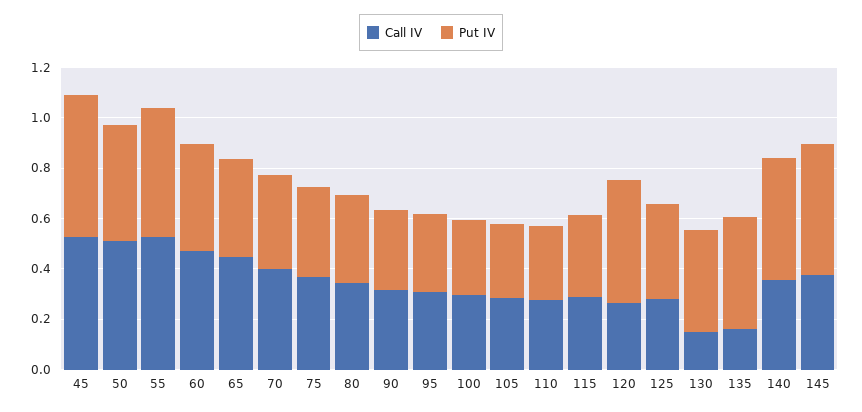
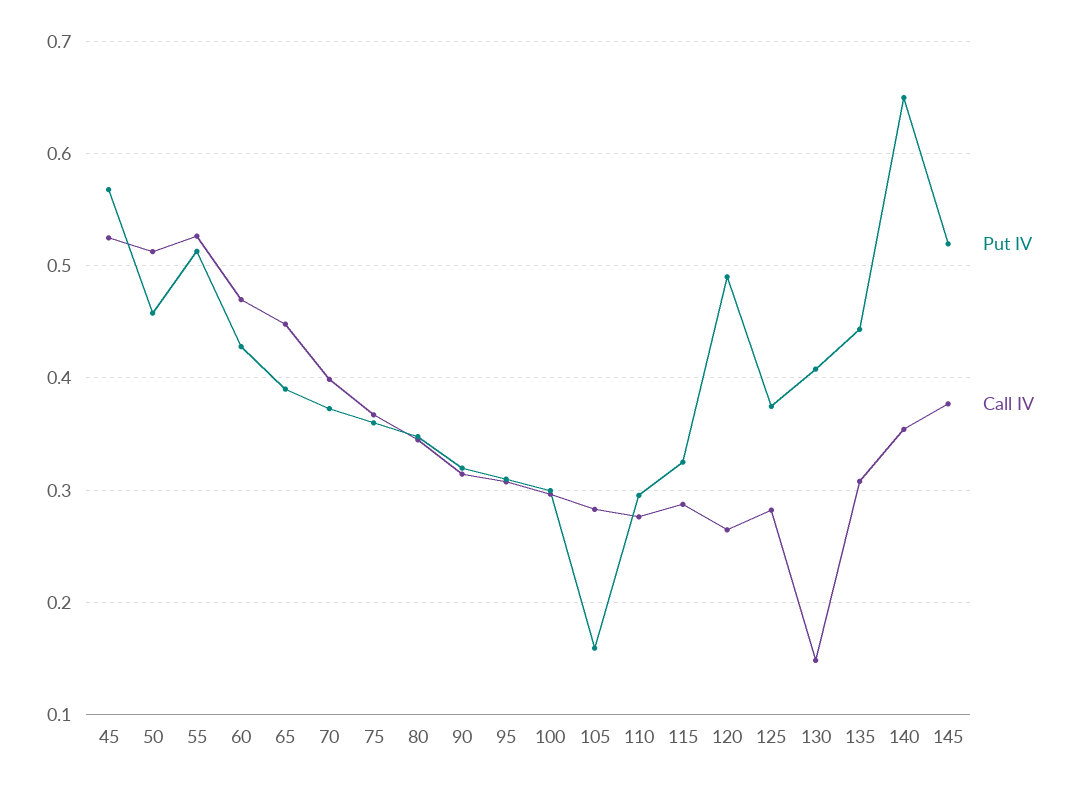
  {
    "Call IV": {
      "45": 0.52,
      "50": 0.51,
      "55": 0.53,
      "60": 0.47,
      "65": 0.45,
      "70": 0.4,
      "75": 0.37,
      "80": 0.34,
      "90": 0.31,
      "95": 0.31,
      "100": 0.3,
      "105": 0.28,
      "110": 0.28,
      "115": 0.29,
      "120": 0.26,
      "125": 0.28,
      "130": 0.15,
-     "135": 0.15,
+     "135": 0.31,
      "140": 0.35,
      "145": 0.38
    },
    "Put IV": {
      "45": 0.57,
      "50": 0.46,
      "55": 0.51,
      "60": 0.43,
      "65": 0.39,
      "70": 0.37,
      "75": 0.36,
      "80": 0.35,
      "90": 0.32,
      "95": 0.31,
      "100": 0.3,
-     "105": 0.3,
+     "105": 0.16,
      "110": 0.3,
      "115": 0.33,
      "120": 0.49,
      "125": 0.37,
      "130": 0.41,
      "135": 0.44,
-     "140": 0.5,
+     "140": 0.65,
      "145": 0.52
    }
  }

